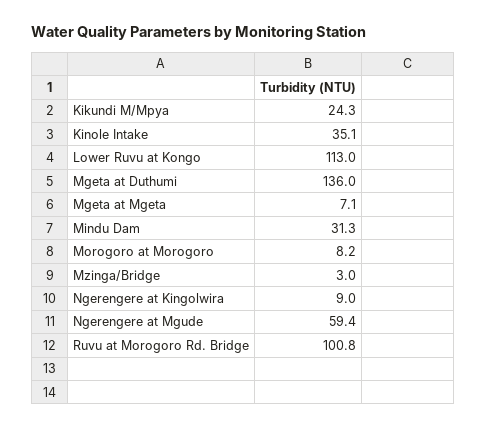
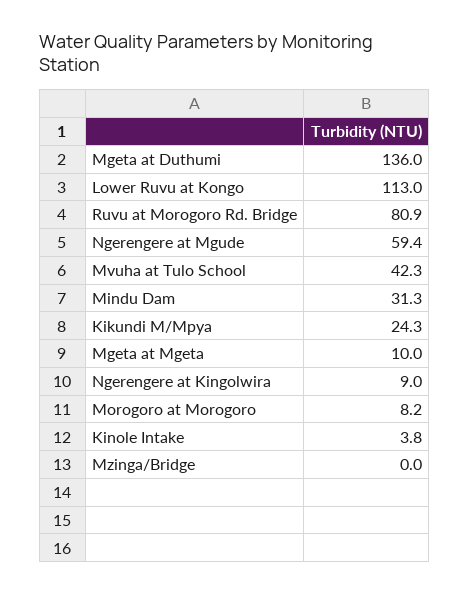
  {
    "Kikundi M/Mpya": 24.3,
-   "Kinole Intake": 35.1,
+   "Kinole Intake": 3.8,
    "Lower Ruvu at Kongo": 113,
    "Mgeta at Duthumi": 136,
-   "Mgeta at Mgeta": 7.1,
+   "Mgeta at Mgeta": 10,
    "Mindu Dam": 31.3,
    "Morogoro at Morogoro": 8.2,
-   "Mzinga/Bridge": 3,
+   "Mzinga/Bridge": 0,
    "Ngerengere at Kingolwira": 9,
    "Ngerengere at Mgude": 59.4,
-   "Ruvu at Morogoro Rd. Bridge": 100.8
+   "Ruvu at Morogoro Rd. Bridge": 80.9,
+   "Mvuha at Tulo School": 42.3
  }

